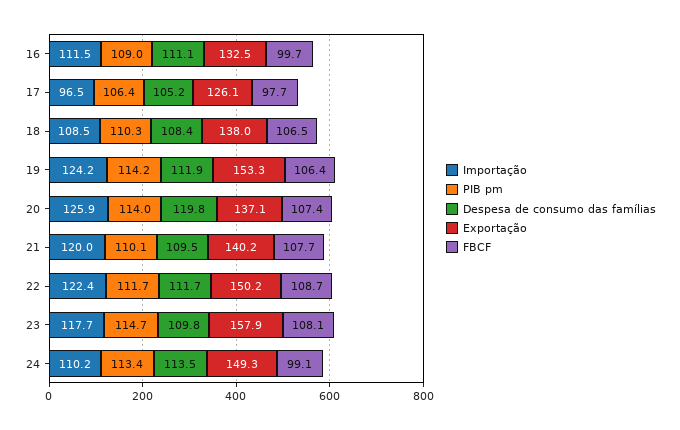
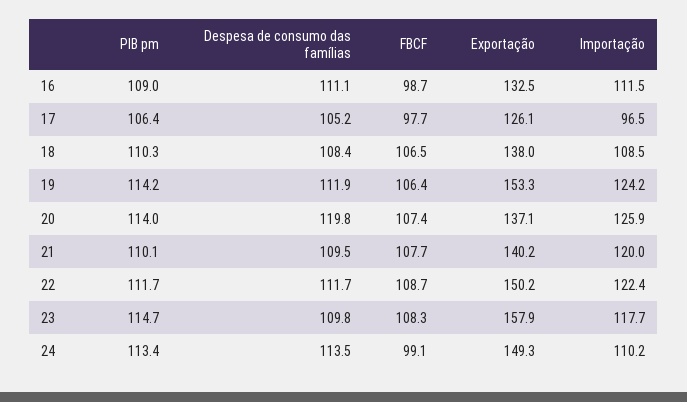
  {
    "Importação": {
      "16": 111.5,
      "17": 96.5,
      "18": 108.5,
      "19": 124.2,
      "20": 125.9,
      "21": 120,
      "22": 122.4,
      "23": 117.7,
      "24": 110.2
    },
    "PIB pm": {
      "16": 109,
      "17": 106.4,
      "18": 110.3,
      "19": 114.2,
      "20": 114,
      "21": 110.1,
      "22": 111.7,
      "23": 114.7,
      "24": 113.4
    },
    "Despesa de consumo das famílias": {
      "16": 111.1,
      "17": 105.2,
      "18": 108.4,
      "19": 111.9,
      "20": 119.8,
      "21": 109.5,
      "22": 111.7,
      "23": 109.8,
      "24": 113.5
    },
    "Exportação": {
      "16": 132.5,
      "17": 126.1,
      "18": 138,
      "19": 153.3,
      "20": 137.1,
      "21": 140.2,
      "22": 150.2,
      "23": 157.9,
      "24": 149.3
    },
    "FBCF": {
-     "16": 99.7,
+     "16": 98.7,
      "17": 97.7,
      "18": 106.5,
      "19": 106.4,
      "20": 107.4,
      "21": 107.7,
      "22": 108.7,
-     "23": 108.1,
+     "23": 108.3,
      "24": 99.1
    }
  }

